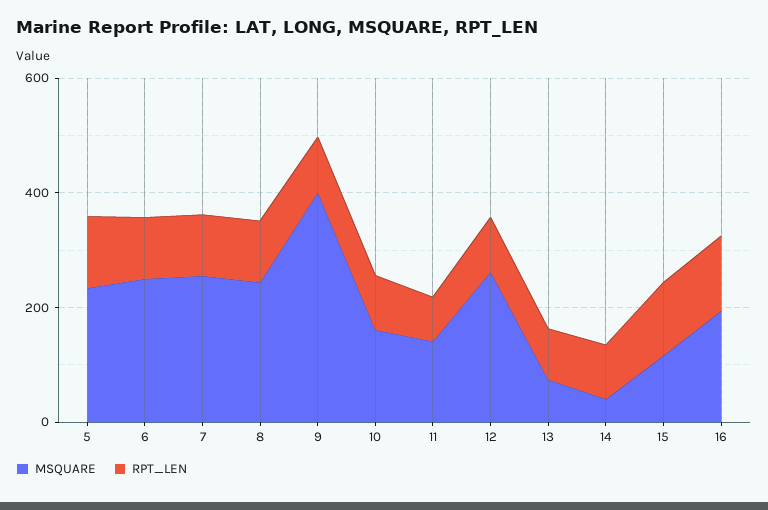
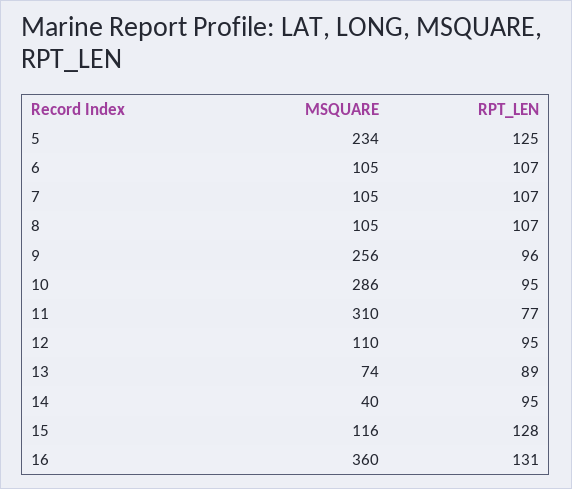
  {
    "MSQUARE": {
      "5": 234,
-     "6": 250,
+     "6": 105,
-     "7": 250,
+     "7": 105,
-     "8": 250,
+     "8": 105,
-     "9": 400,
+     "9": 256,
-     "10": 150,
+     "10": 286,
-     "11": 150,
+     "11": 310,
-     "12": 250,
+     "12": 110,
      "13": 74,
      "14": 40,
      "15": 116,
-     "16": 200
+     "16": 360
    },
    "RPT_LEN": {
      "5": 125,
      "6": 107,
      "7": 107,
      "8": 107,
      "9": 96,
      "10": 95,
      "11": 77,
      "12": 95,
      "13": 89,
      "14": 95,
      "15": 128,
      "16": 131
    }
  }

